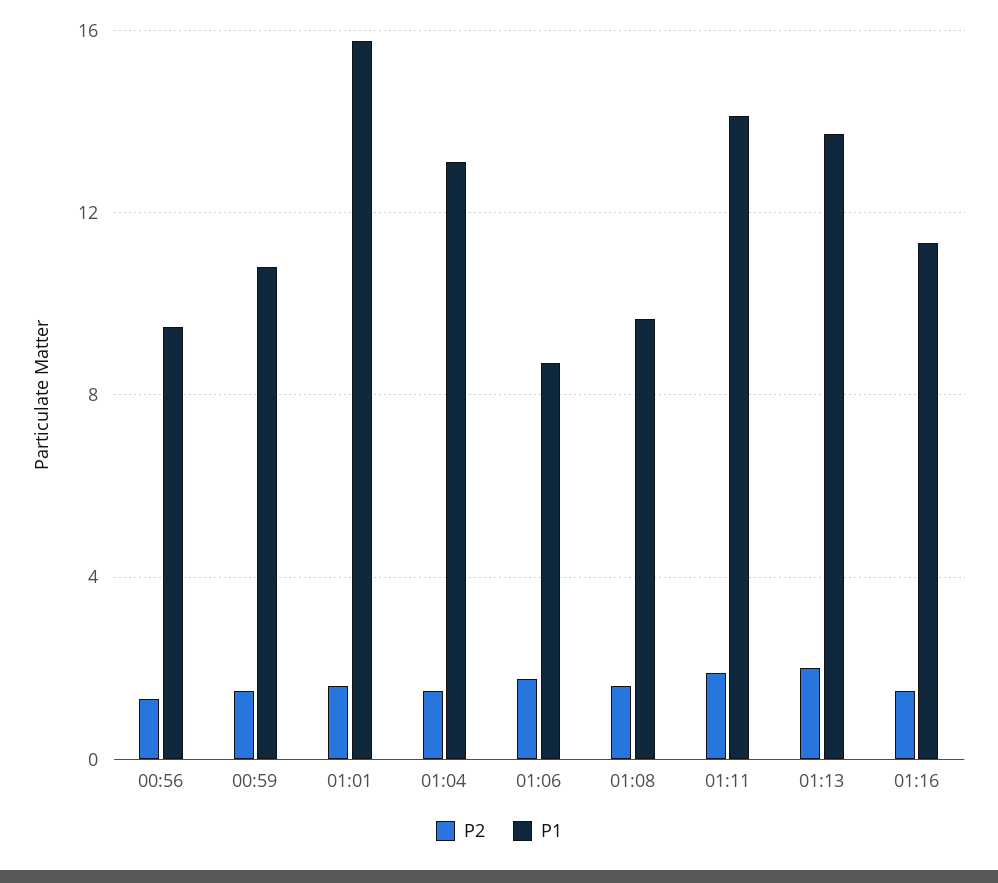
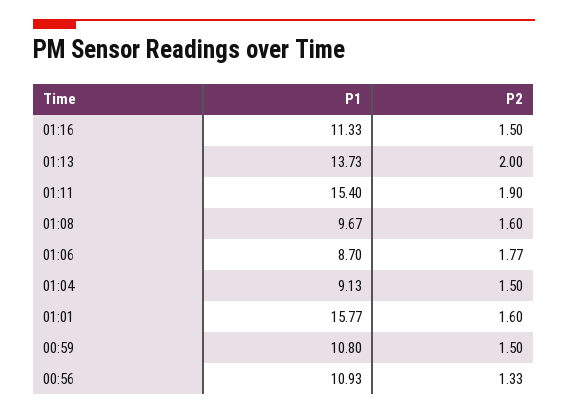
  {
    "P2": {
      "00:56": 1.33,
      "00:59": 1.5,
      "01:01": 1.6,
      "01:04": 1.5,
      "01:06": 1.77,
      "01:08": 1.6,
      "01:11": 1.9,
      "01:13": 2,
      "01:16": 1.5
    },
    "P1": {
-     "00:56": 9.5,
+     "00:56": 10.93,
      "00:59": 10.8,
      "01:01": 15.77,
-     "01:04": 13,
+     "01:04": 9.13,
      "01:06": 8.7,
      "01:08": 9.67,
-     "01:11": 14,
+     "01:11": 15.4,
      "01:13": 13.73,
      "01:16": 11.33
    }
  }

